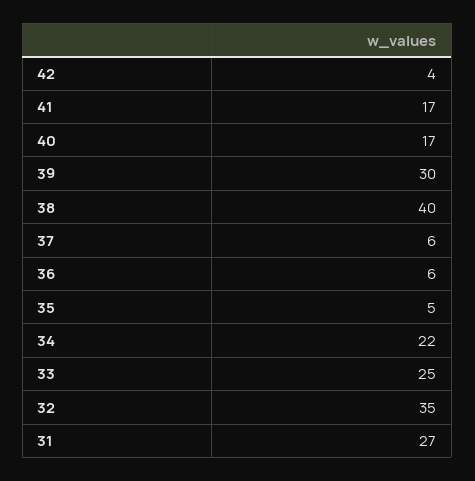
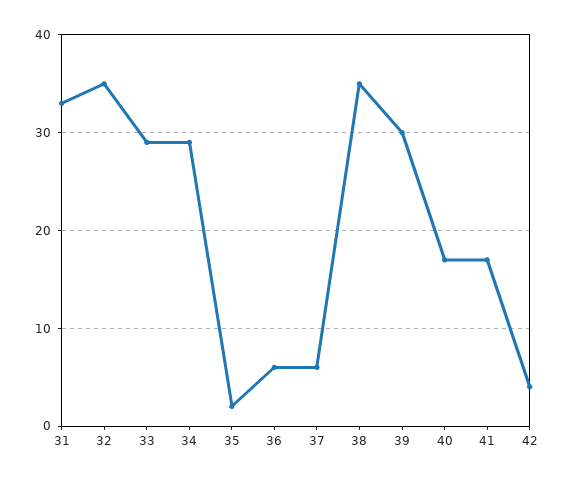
  {
    "42": 4,
    "41": 17,
    "40": 17,
    "39": 30,
-   "38": 40,
+   "38": 35,
    "37": 6,
    "36": 6,
-   "35": 5,
+   "35": 2,
-   "34": 22,
+   "34": 29,
-   "33": 25,
+   "33": 29,
    "32": 35,
-   "31": 27
+   "31": 33
  }

